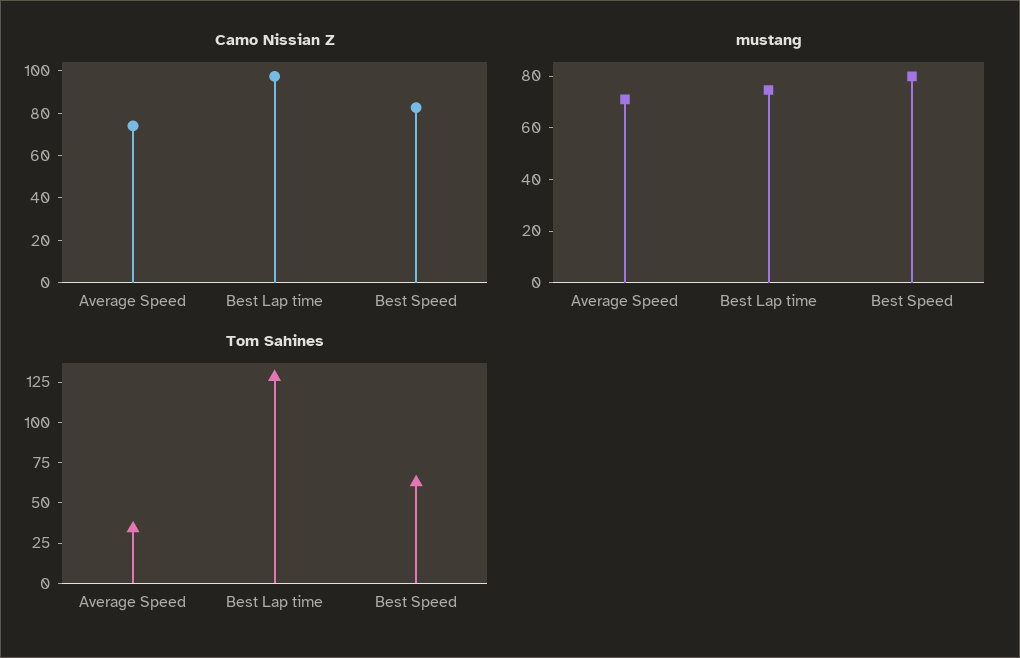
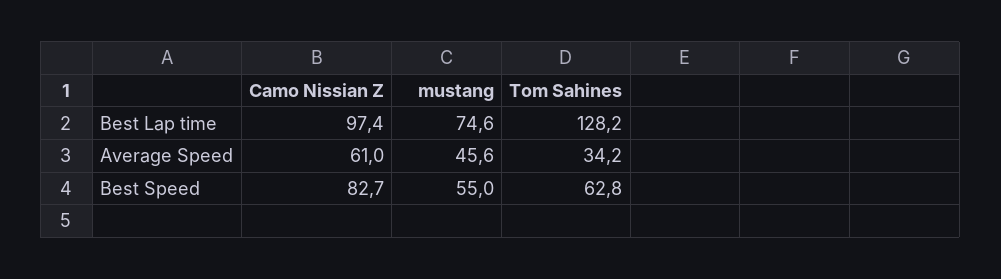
  {
    "Camo Nissian Z": {
-     "Average Speed": 75,
+     "Average Speed": 61,
      "Best Lap time": 97.4,
      "Best Speed": 82.7
    },
    "mustang": {
-     "Average Speed": 70,
+     "Average Speed": 45.6,
      "Best Lap time": 74.6,
-     "Best Speed": 80
+     "Best Speed": 55
    },
    "Tom Sahines": {
      "Average Speed": 34.2,
      "Best Lap time": 128.2,
      "Best Speed": 62.8
    }
  }

